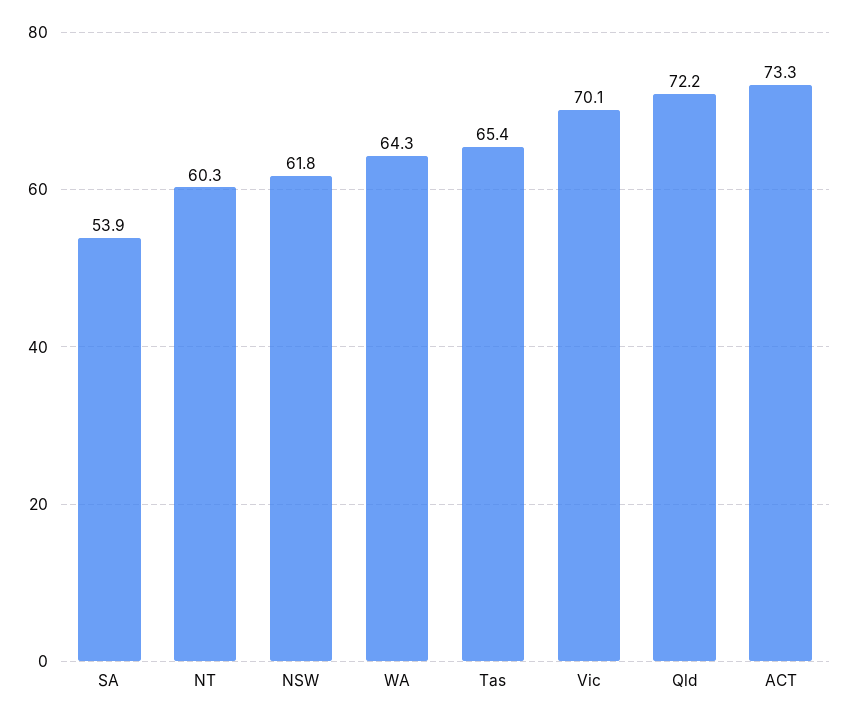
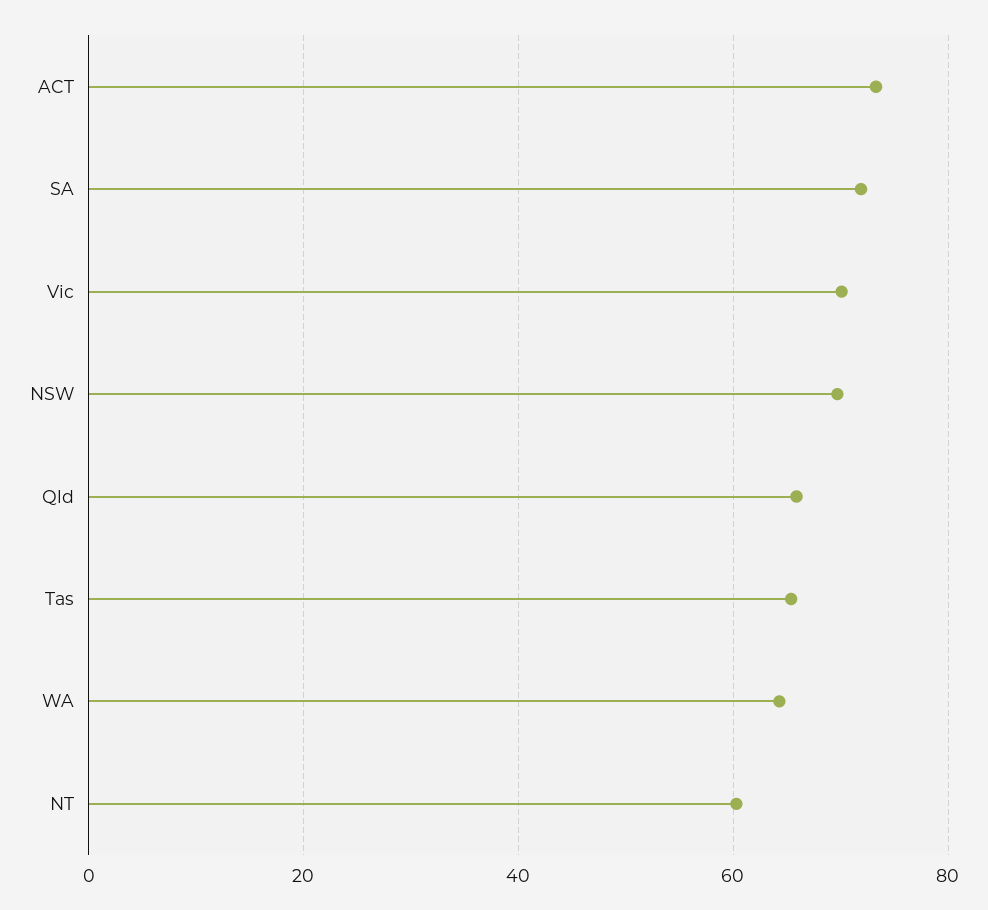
  {
-   "SA": 53.9,
+   "SA": 72,
    "NT": 60.3,
-   "NSW": 61.8,
+   "NSW": 70,
    "WA": 64.3,
    "Tas": 65.4,
    "Vic": 70.1,
-   "Qld": 72.2,
+   "Qld": 66,
    "ACT": 73.3
  }

